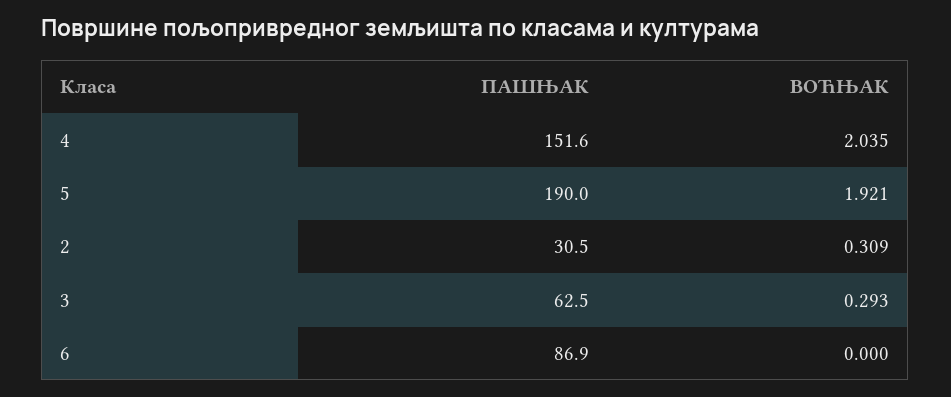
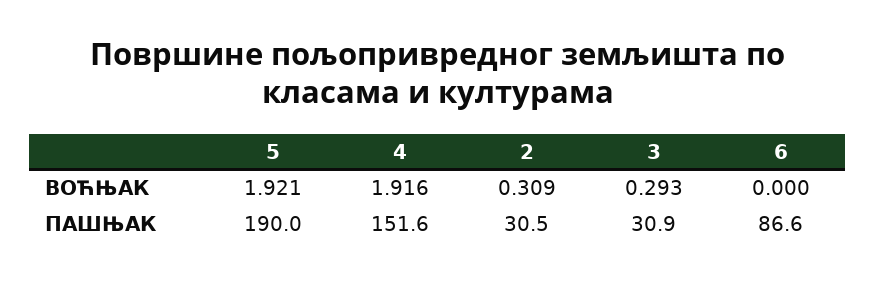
  {
    "ПАШЊАК": {
      "4": 151.6,
      "5": 190,
      "2": 30.5,
-     "3": 62.5,
+     "3": 30.9,
-     "6": 86.9
+     "6": 86.6
    },
    "ВОЋЊАК": {
-     "4": 2.035,
+     "4": 1.916,
      "5": 1.921,
      "2": 0.309,
      "3": 0.293,
      "6": 0
    }
  }

